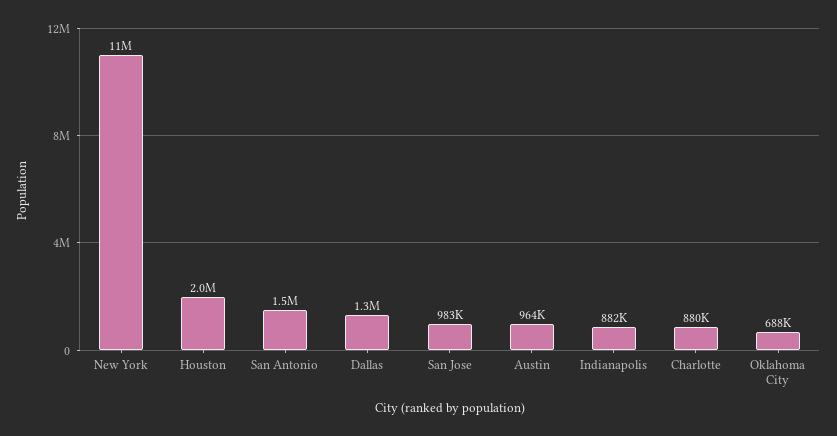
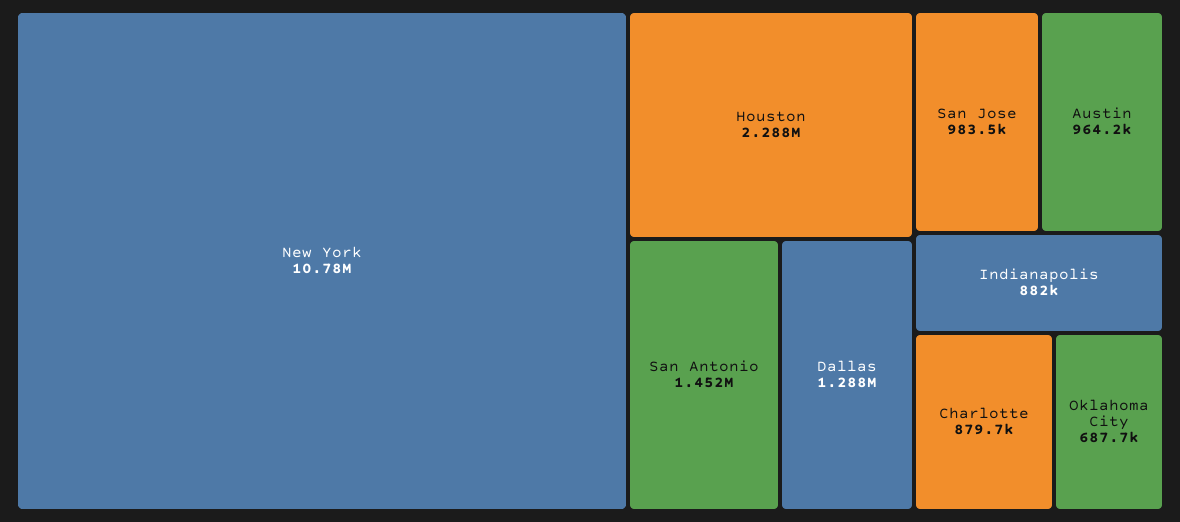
  {
    "New York": 10780000,
-   "Houston": 2000000,
+   "Houston": 2288000,
    "San Antonio": 1452000,
    "Dallas": 1288000,
    "San Jose": 983500,
    "Austin": 964200,
    "Indianapolis": 882000,
    "Charlotte": 879700,
    "Oklahoma City": 687700
  }

